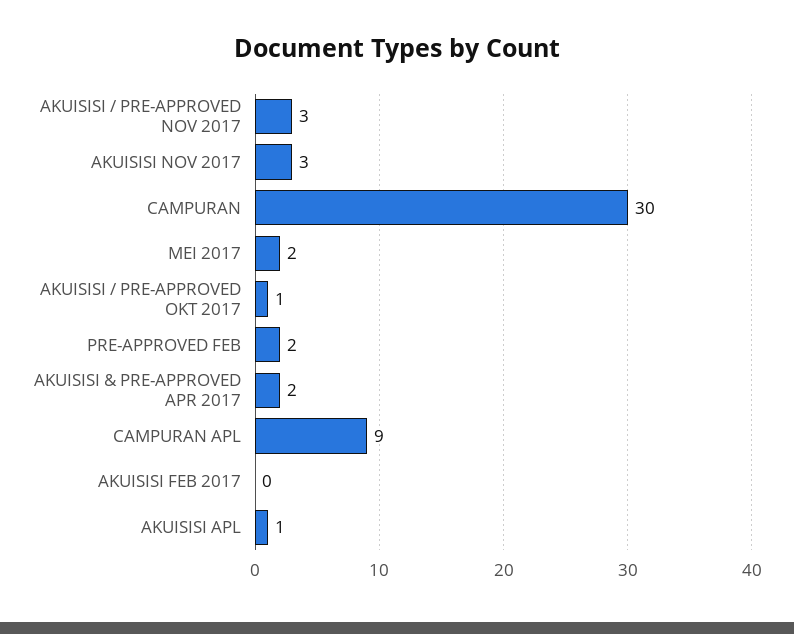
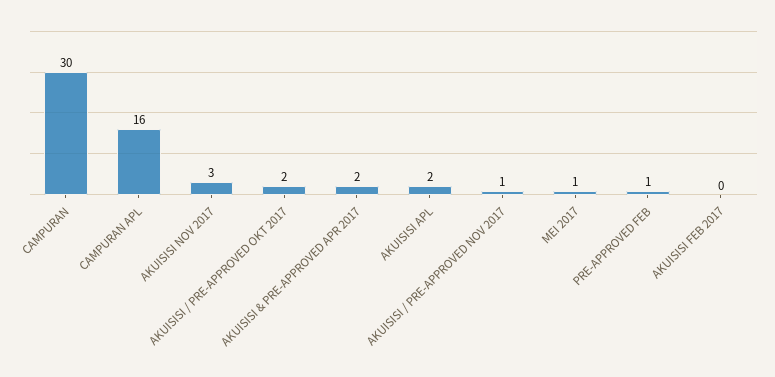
  {
-   "AKUISISI / PRE-APPROVED NOV 2017": 3,
+   "AKUISISI / PRE-APPROVED NOV 2017": 1,
    "AKUISISI NOV 2017": 3,
    "CAMPURAN": 30,
-   "MEI 2017": 2,
+   "MEI 2017": 1,
-   "AKUISISI / PRE-APPROVED OKT 2017": 1,
+   "AKUISISI / PRE-APPROVED OKT 2017": 2,
-   "PRE-APPROVED FEB": 2,
+   "PRE-APPROVED FEB": 1,
    "AKUISISI & PRE-APPROVED APR 2017": 2,
-   "CAMPURAN APL": 9,
+   "CAMPURAN APL": 16,
    "AKUISISI FEB 2017": 0,
-   "AKUISISI APL": 1
+   "AKUISISI APL": 2
  }

